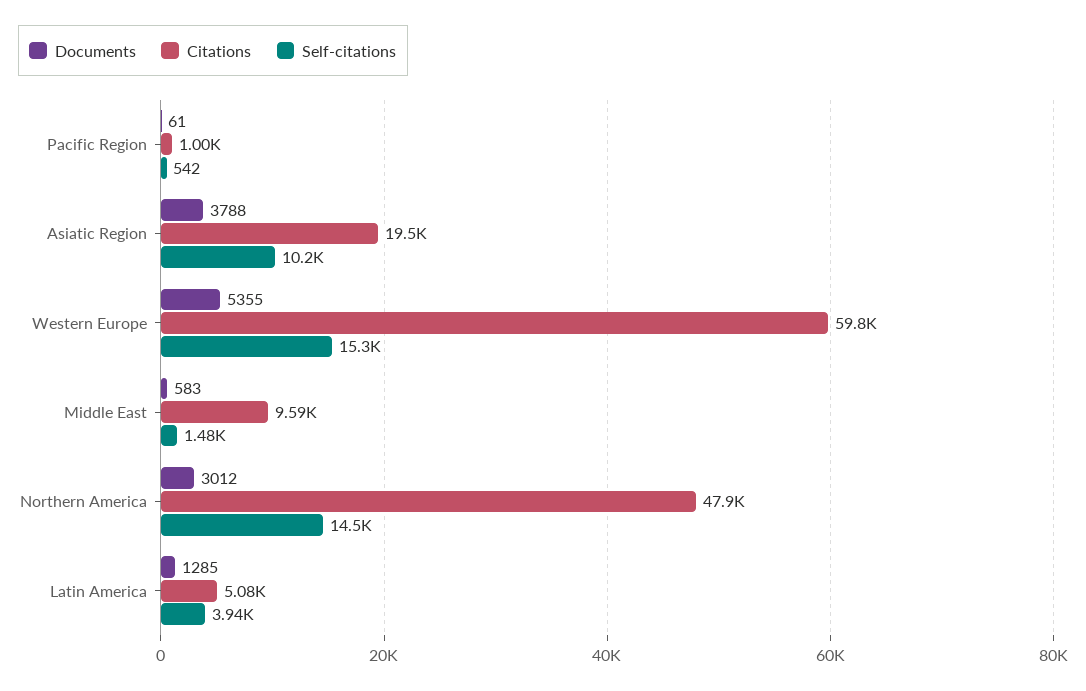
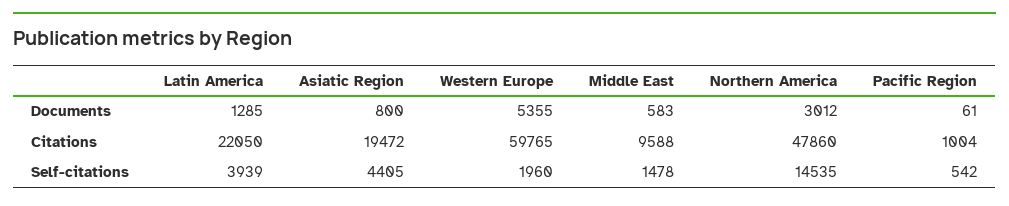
  {
    "Documents": {
      "Pacific Region": 61,
-     "Asiatic Region": 3788,
+     "Asiatic Region": 800,
      "Western Europe": 5355,
      "Middle East": 583,
      "Northern America": 3012,
      "Latin America": 1285
    },
    "Citations": {
      "Pacific Region": 1004,
      "Asiatic Region": 19472,
      "Western Europe": 59765,
      "Middle East": 9588,
      "Northern America": 47860,
-     "Latin America": 5080
+     "Latin America": 22050
    },
    "Self-citations": {
      "Pacific Region": 542,
-     "Asiatic Region": 10200,
+     "Asiatic Region": 4405,
-     "Western Europe": 15300,
+     "Western Europe": 1960,
      "Middle East": 1478,
      "Northern America": 14535,
      "Latin America": 3939
    }
  }

